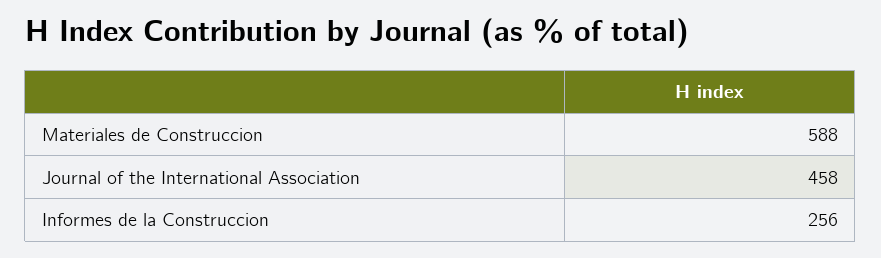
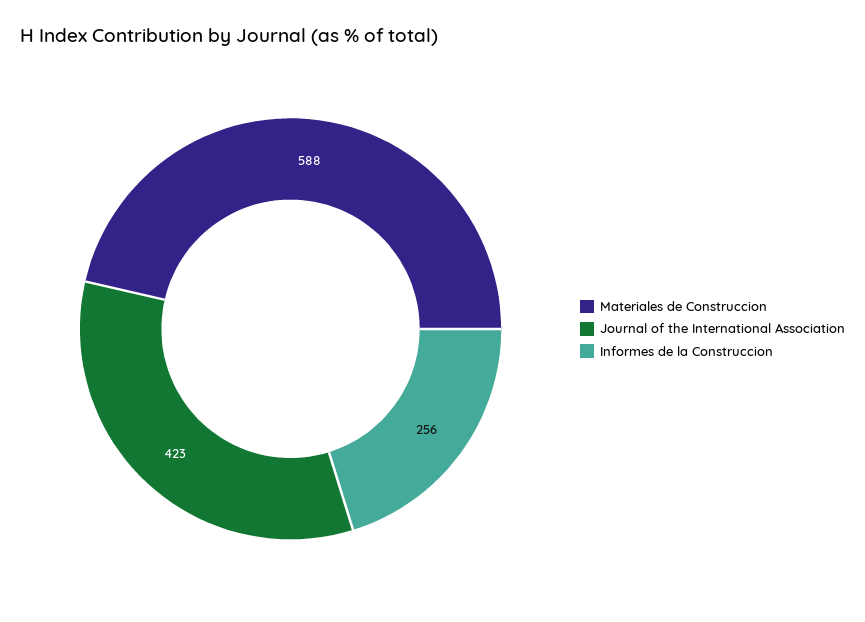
  {
    "Materiales de Construccion": 588,
-   "Journal of the International Association": 458,
+   "Journal of the International Association": 423,
    "Informes de la Construccion": 256
  }

